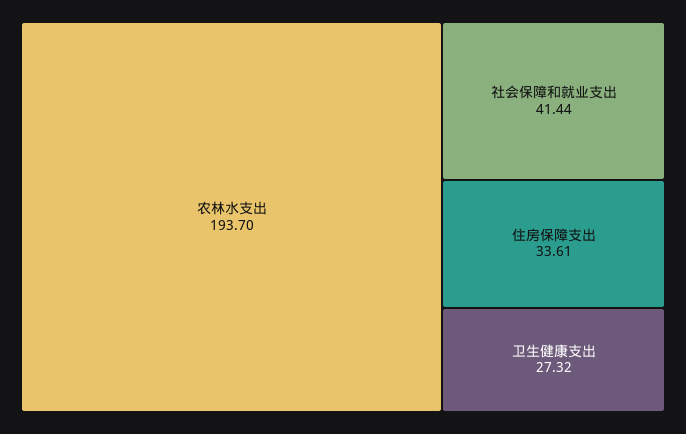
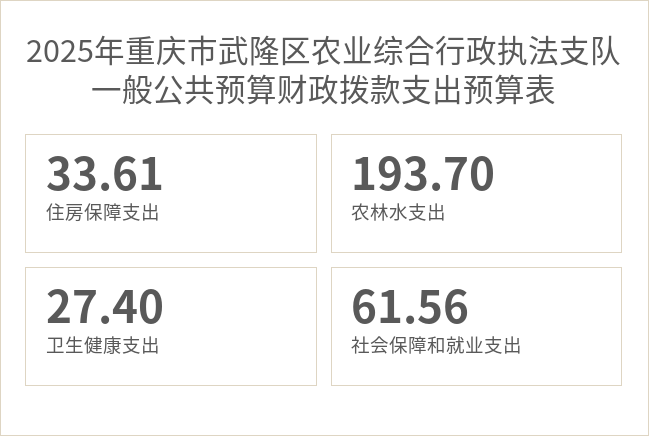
  {
    "农林水支出": 193.7,
-   "社会保障和就业支出": 41.44,
+   "社会保障和就业支出": 61.56,
    "住房保障支出": 33.61,
-   "卫生健康支出": 27.32
+   "卫生健康支出": 27.4
  }

